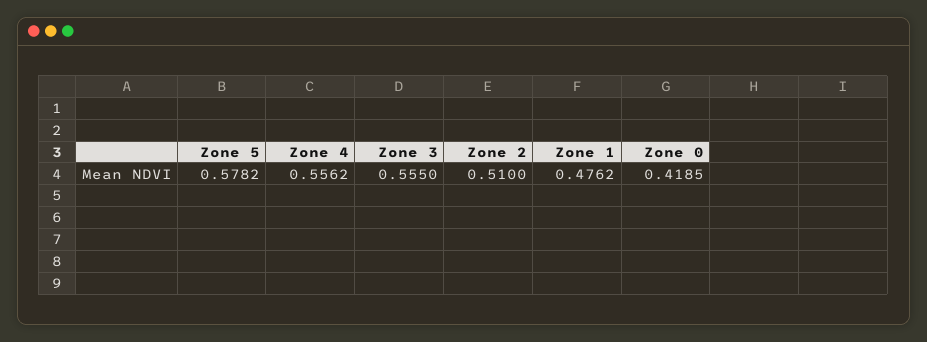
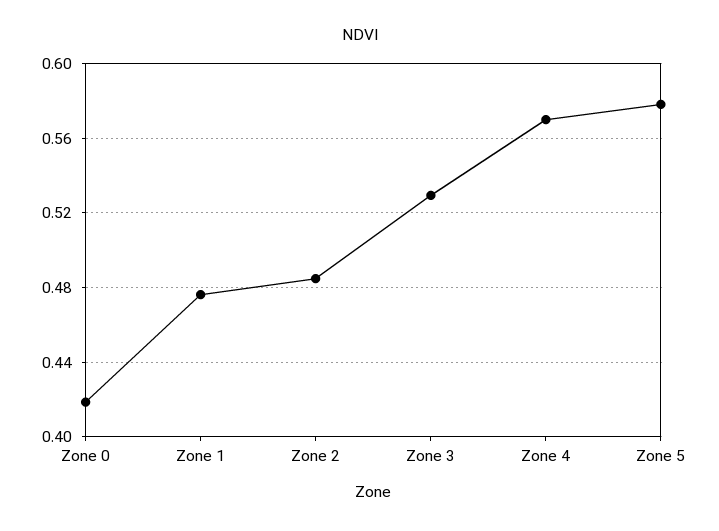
  {
    "Zone 5": 0.5782,
-   "Zone 4": 0.5562,
+   "Zone 4": 0.57,
-   "Zone 3": 0.555,
+   "Zone 3": 0.53,
-   "Zone 2": 0.51,
+   "Zone 2": 0.485,
    "Zone 1": 0.4762,
    "Zone 0": 0.4185
  }

